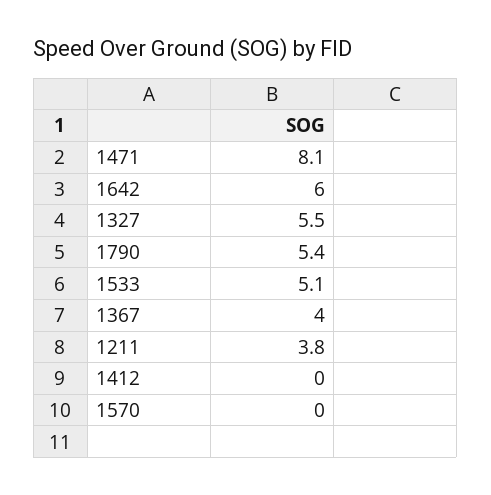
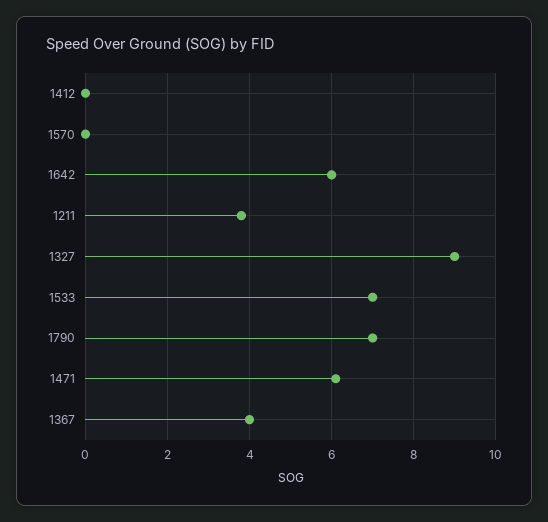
  {
-   "1471": 8.1,
+   "1471": 6,
    "1642": 6,
-   "1327": 5.5,
+   "1327": 9,
-   "1790": 5.4,
+   "1790": 7,
-   "1533": 5.1,
+   "1533": 7,
    "1367": 4,
    "1211": 3.8,
    "1412": 0,
    "1570": 0
  }

